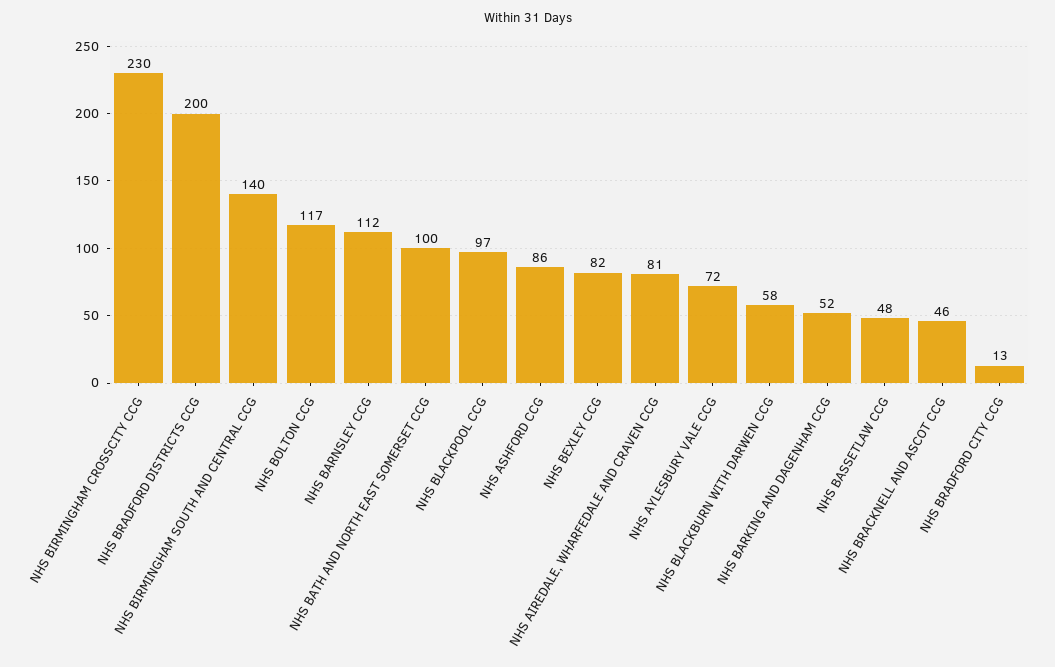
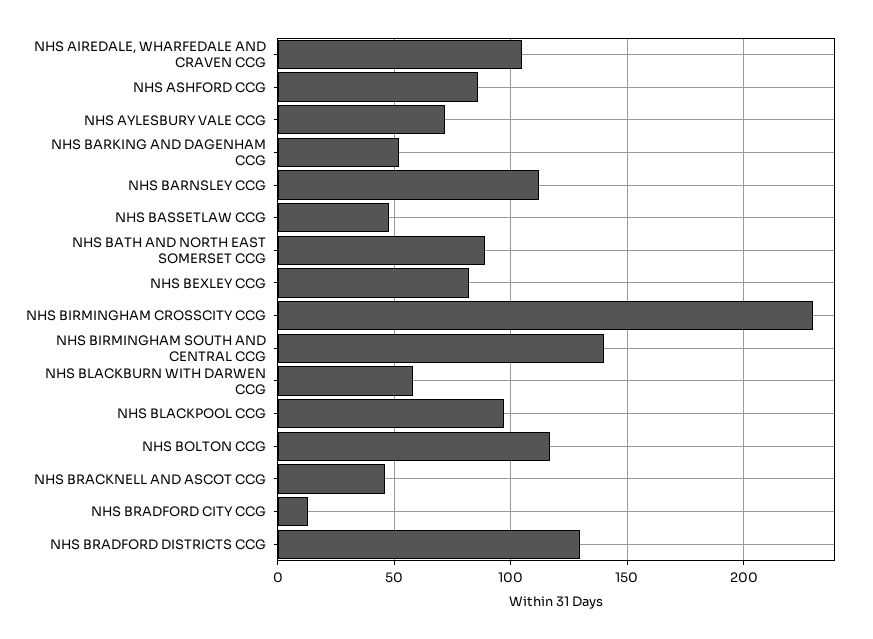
  {
    "NHS BIRMINGHAM CROSSCITY CCG": 230,
-   "NHS BRADFORD DISTRICTS CCG": 200,
+   "NHS BRADFORD DISTRICTS CCG": 130,
    "NHS BIRMINGHAM SOUTH AND CENTRAL CCG": 140,
    "NHS BOLTON CCG": 117,
    "NHS BARNSLEY CCG": 112,
-   "NHS BATH AND NORTH EAST SOMERSET CCG": 100,
+   "NHS BATH AND NORTH EAST SOMERSET CCG": 90,
    "NHS BLACKPOOL CCG": 97,
    "NHS ASHFORD CCG": 86,
    "NHS BEXLEY CCG": 82,
-   "NHS AIREDALE, WHARFEDALE AND CRAVEN CCG": 81,
+   "NHS AIREDALE, WHARFEDALE AND CRAVEN CCG": 105,
    "NHS AYLESBURY VALE CCG": 72,
    "NHS BLACKBURN WITH DARWEN CCG": 58,
    "NHS BARKING AND DAGENHAM CCG": 52,
    "NHS BASSETLAW CCG": 48,
    "NHS BRACKNELL AND ASCOT CCG": 46,
    "NHS BRADFORD CITY CCG": 13
  }

